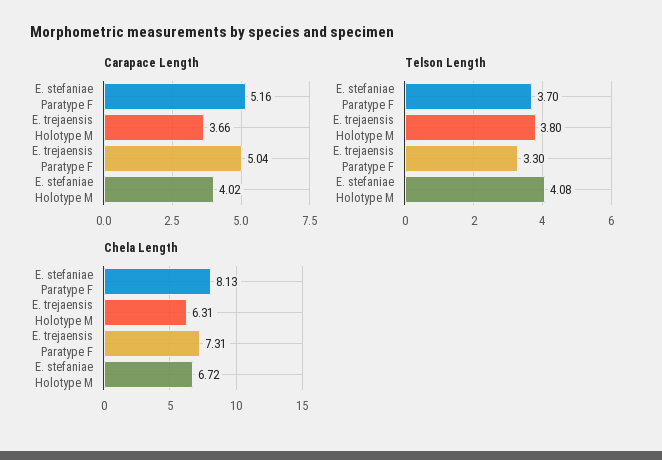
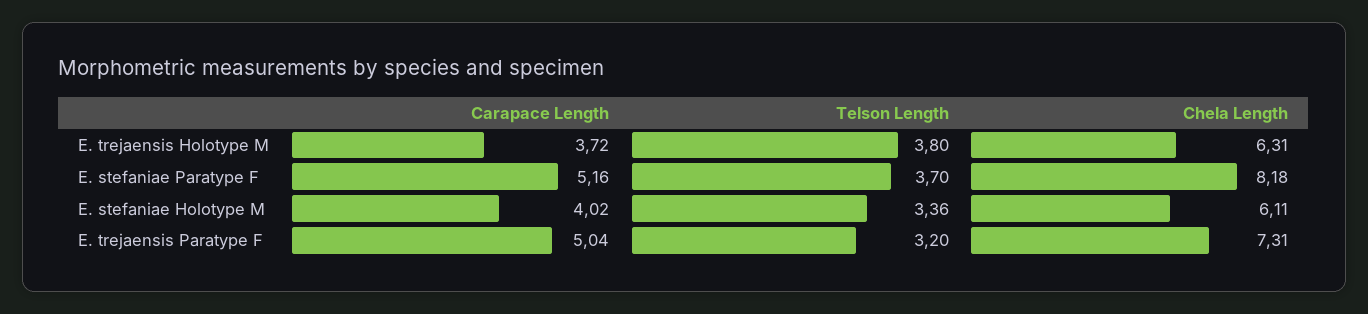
  {
    "Carapace Length": {
      "E. stefaniae Paratype F": 5.16,
-     "E. trejaensis Holotype M": 3.66,
+     "E. trejaensis Holotype M": 3.72,
      "E. trejaensis Paratype F": 5.04,
      "E. stefaniae Holotype M": 4.02
    },
    "Telson Length": {
      "E. stefaniae Paratype F": 3.7,
      "E. trejaensis Holotype M": 3.8,
-     "E. trejaensis Paratype F": 3.3,
+     "E. trejaensis Paratype F": 3.2,
-     "E. stefaniae Holotype M": 4.08
+     "E. stefaniae Holotype M": 3.36
    },
    "Chela Length": {
-     "E. stefaniae Paratype F": 8.13,
+     "E. stefaniae Paratype F": 8.18,
      "E. trejaensis Holotype M": 6.31,
      "E. trejaensis Paratype F": 7.31,
-     "E. stefaniae Holotype M": 6.72
+     "E. stefaniae Holotype M": 6.11
    }
  }

